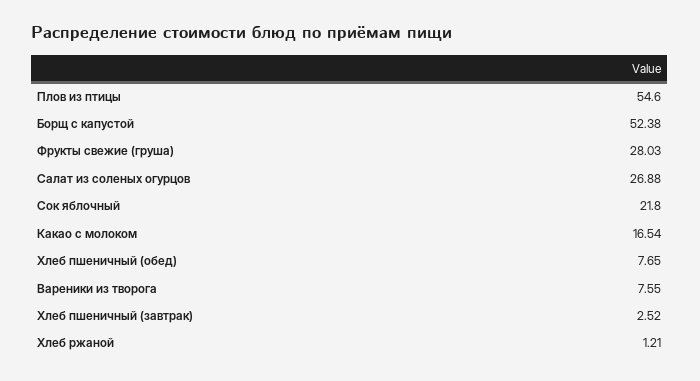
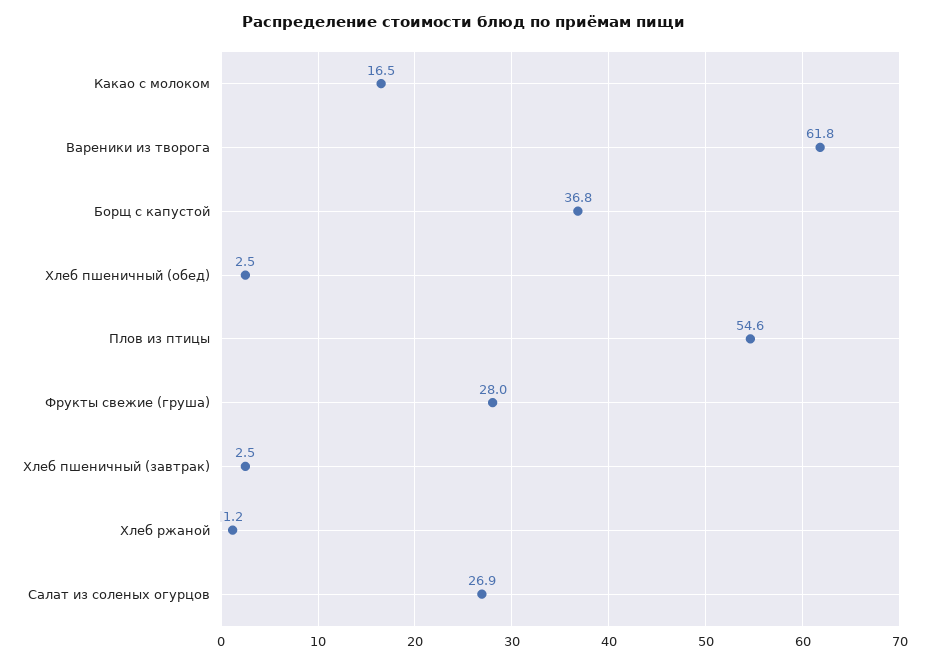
  {
    "Плов из птицы": 54.6,
-   "Борщ с капустой": 52.38,
+   "Борщ с капустой": 36.8,
    "Фрукты свежие (груша)": 28.03,
    "Салат из соленых огурцов": 26.88,
-   "Сок яблочный": 21.8,
    "Какао с молоком": 16.54,
-   "Хлеб пшеничный (обед)": 7.65,
+   "Хлеб пшеничный (обед)": 2.5,
-   "Вареники из творога": 7.55,
+   "Вареники из творога": 61.8,
    "Хлеб пшеничный (завтрак)": 2.52,
    "Хлеб ржаной": 1.21
  }

